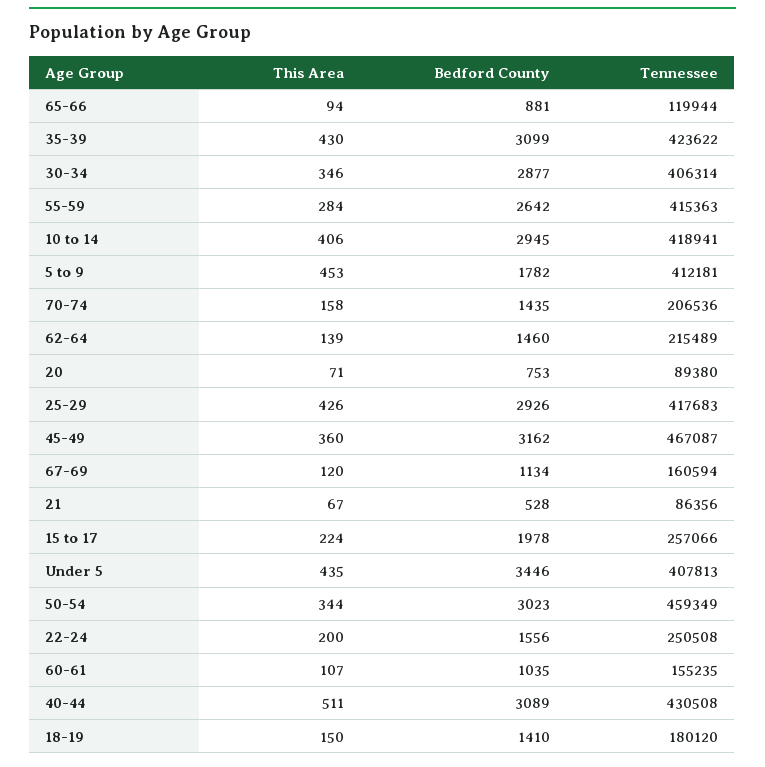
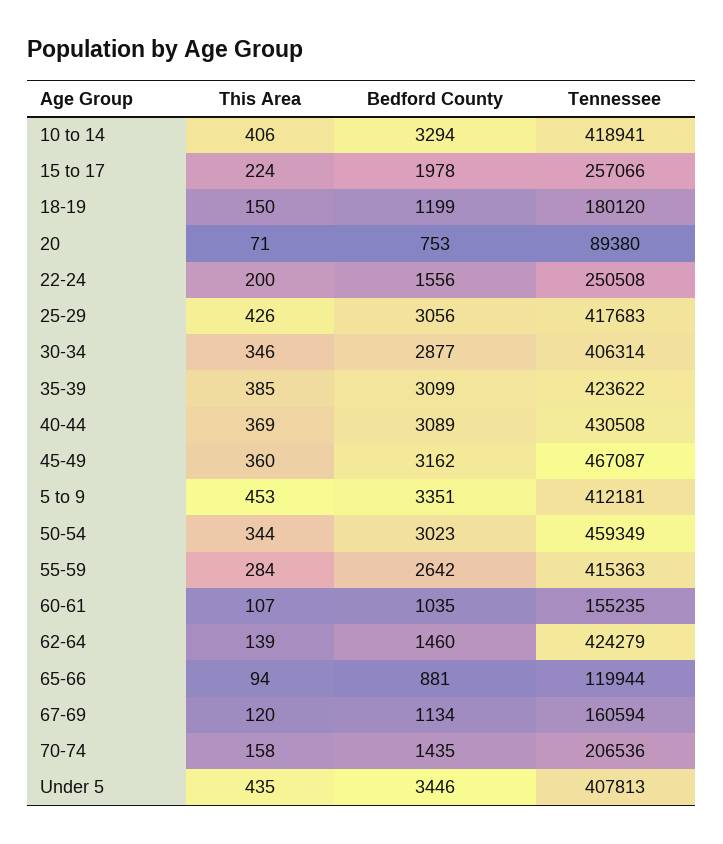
  {
    "This Area": {
      "65-66": 94,
-     "35-39": 430,
+     "35-39": 385,
      "30-34": 346,
      "55-59": 284,
      "10 to 14": 406,
      "5 to 9": 453,
      "70-74": 158,
      "62-64": 139,
      "20": 71,
      "25-29": 426,
      "45-49": 360,
      "67-69": 120,
-     "21": 67,
      "15 to 17": 224,
      "Under 5": 435,
      "50-54": 344,
      "22-24": 200,
      "60-61": 107,
-     "40-44": 511,
+     "40-44": 369,
      "18-19": 150
    },
    "Bedford County": {
      "65-66": 881,
      "35-39": 3099,
      "30-34": 2877,
      "55-59": 2642,
-     "10 to 14": 2945,
+     "10 to 14": 3294,
-     "5 to 9": 1782,
+     "5 to 9": 3351,
      "70-74": 1435,
      "62-64": 1460,
      "20": 753,
-     "25-29": 2926,
+     "25-29": 3056,
      "45-49": 3162,
      "67-69": 1134,
-     "21": 528,
      "15 to 17": 1978,
      "Under 5": 3446,
      "50-54": 3023,
      "22-24": 1556,
      "60-61": 1035,
      "40-44": 3089,
-     "18-19": 1410
+     "18-19": 1199
    },
    "Tennessee": {
      "65-66": 119944,
      "35-39": 423622,
      "30-34": 406314,
      "55-59": 415363,
      "10 to 14": 418941,
      "5 to 9": 412181,
      "70-74": 206536,
-     "62-64": 215489,
+     "62-64": 424279,
      "20": 89380,
      "25-29": 417683,
      "45-49": 467087,
      "67-69": 160594,
-     "21": 86356,
      "15 to 17": 257066,
      "Under 5": 407813,
      "50-54": 459349,
      "22-24": 250508,
      "60-61": 155235,
      "40-44": 430508,
      "18-19": 180120
    }
  }

